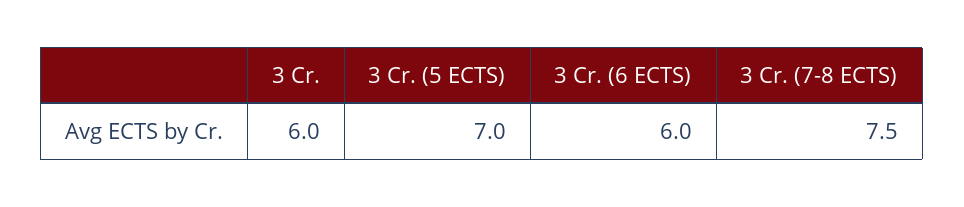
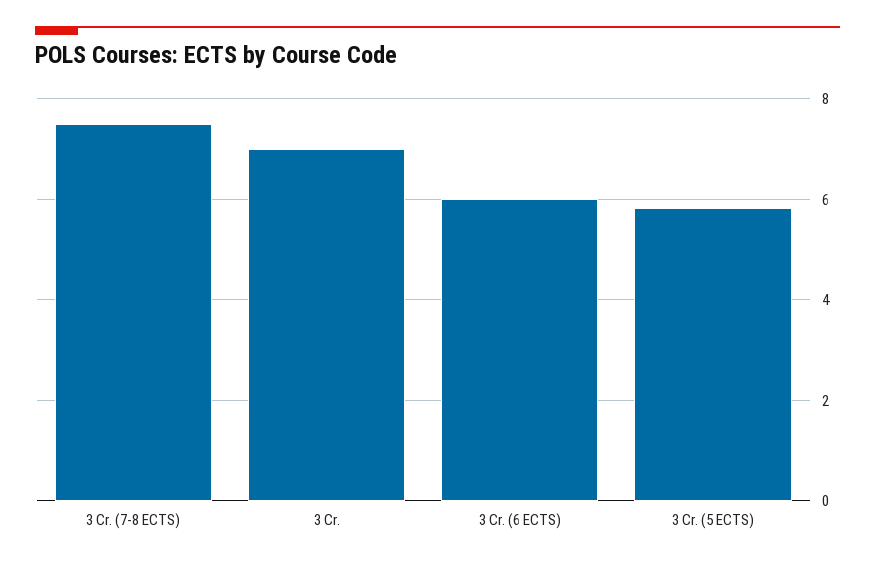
  {
-   "3 Cr.": 6,
+   "3 Cr.": 7,
-   "3 Cr. (5 ECTS)": 7,
+   "3 Cr. (5 ECTS)": 5.8,
    "3 Cr. (6 ECTS)": 6,
    "3 Cr. (7-8 ECTS)": 7.5
  }

